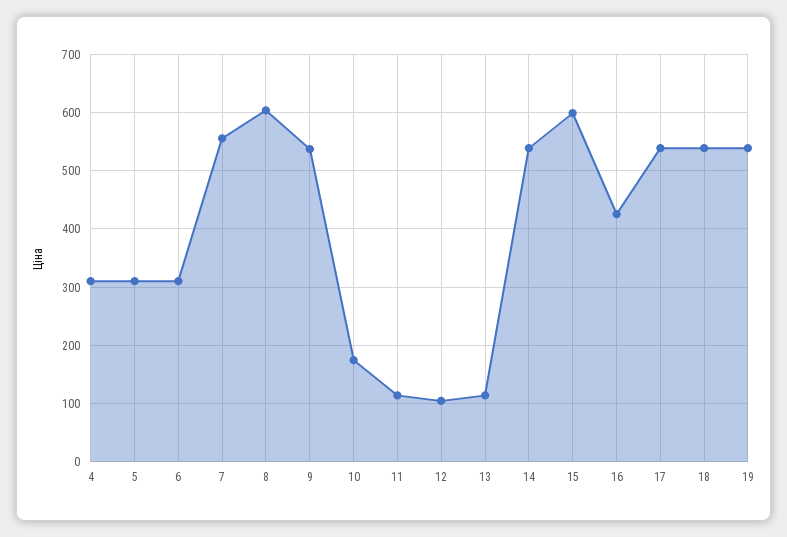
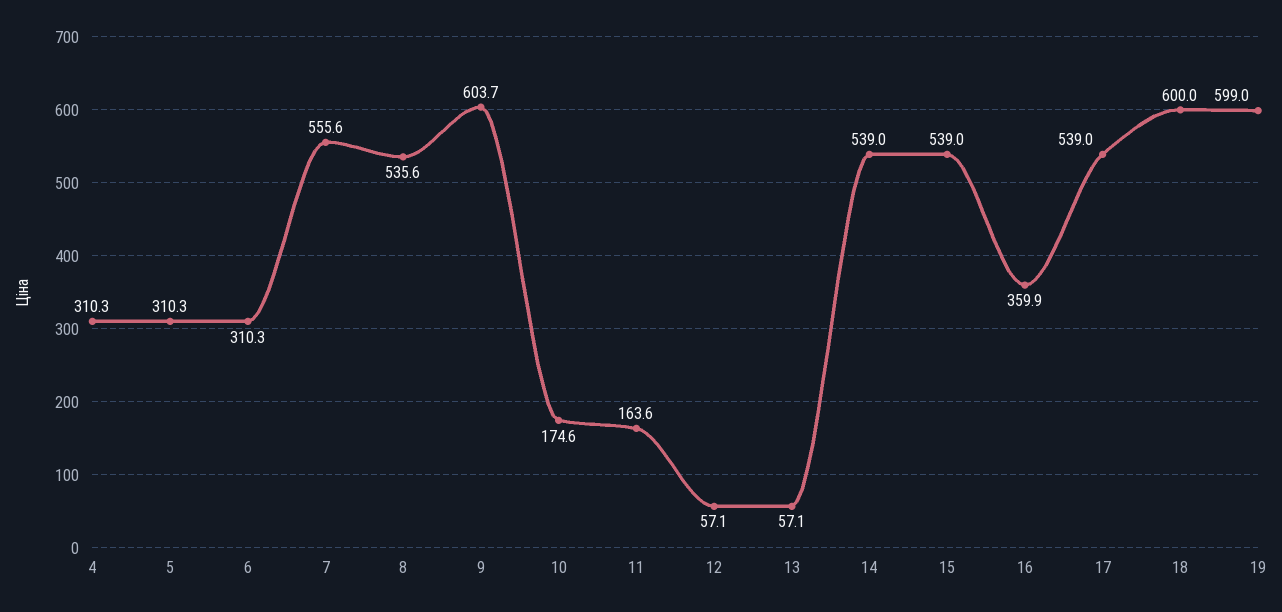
  {
    "4": 310.3,
    "5": 310.3,
    "6": 310.3,
    "7": 555.6,
-   "8": 600,
+   "8": 535.6,
-   "9": 540,
+   "9": 603.7,
    "10": 174.6,
-   "11": 120,
+   "11": 163.6,
-   "12": 100,
+   "12": 57.1,
-   "13": 120,
+   "13": 57.1,
    "14": 539,
-   "15": 600,
+   "15": 539,
-   "16": 420,
+   "16": 359.9,
    "17": 539,
-   "18": 540,
+   "18": 600,
-   "19": 540
+   "19": 599
  }

